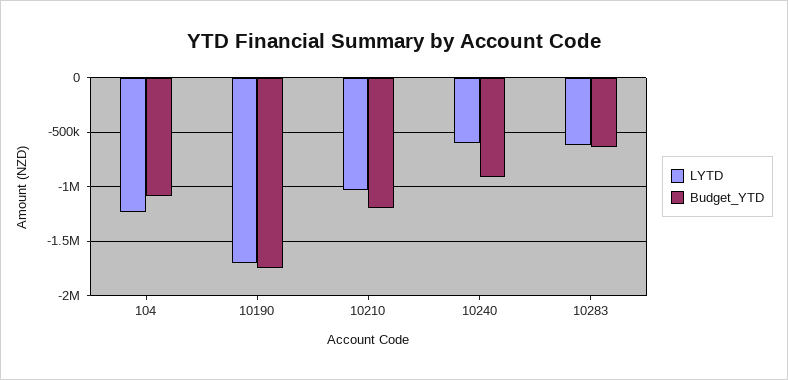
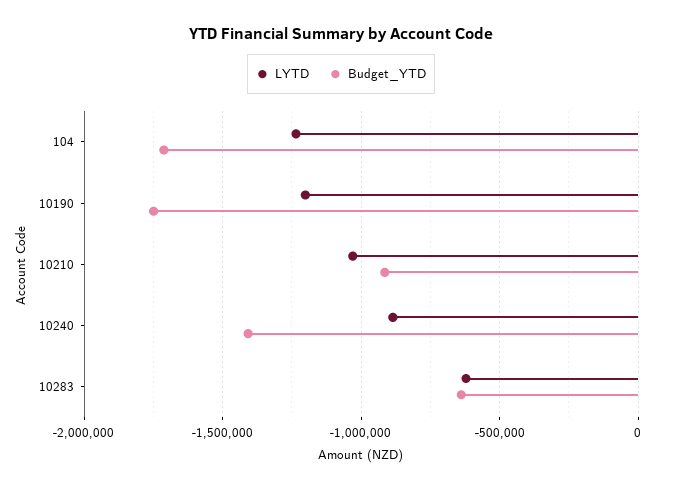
  {
    "LYTD": {
      "104": -1250000,
-     "10190": -1700000,
+     "10190": -1200000,
      "10210": -1050000,
-     "10240": -600000,
+     "10240": -900000,
      "10283": -600000
    },
    "Budget_YTD": {
-     "104": -1100000,
+     "104": -1700000,
      "10190": -1750000,
-     "10210": -1200000,
+     "10210": -900000,
-     "10240": -900000,
+     "10240": -1400000,
      "10283": -650000
    }
  }

